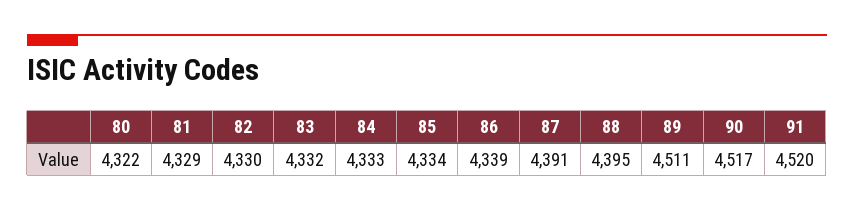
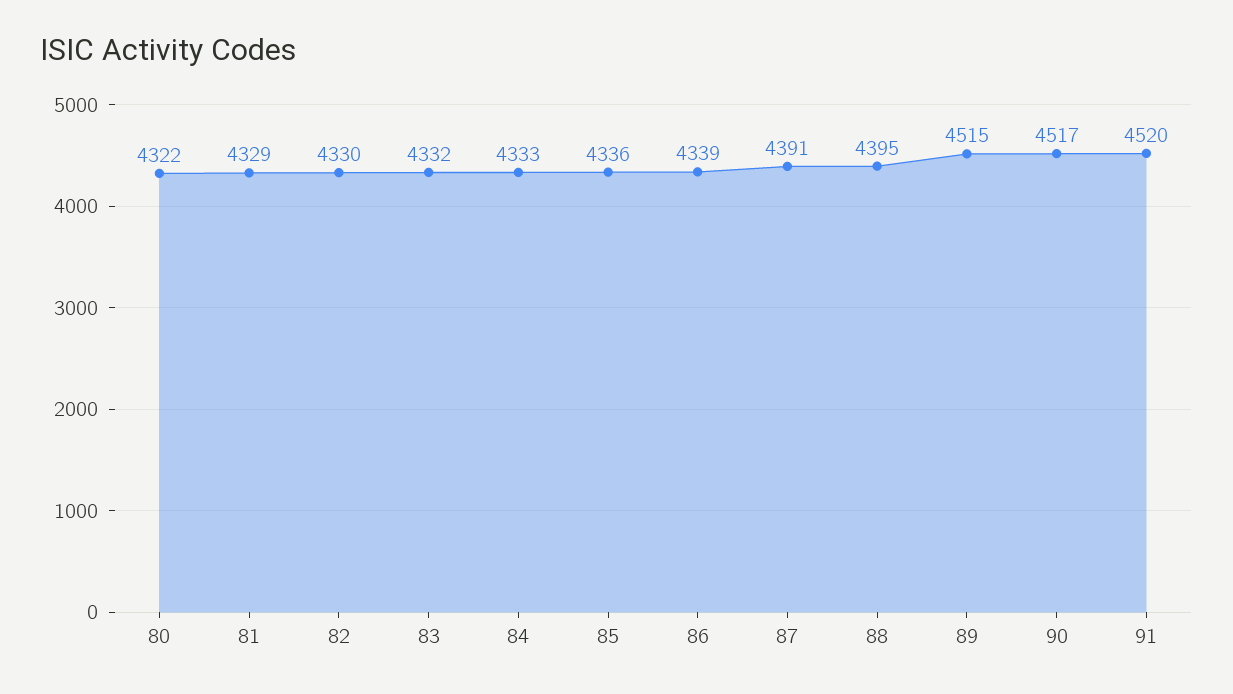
  {
    "80": 4322,
    "81": 4329,
    "82": 4330,
    "83": 4332,
    "84": 4333,
-   "85": 4334,
+   "85": 4336,
    "86": 4339,
    "87": 4391,
    "88": 4395,
-   "89": 4511,
+   "89": 4515,
    "90": 4517,
    "91": 4520
  }

